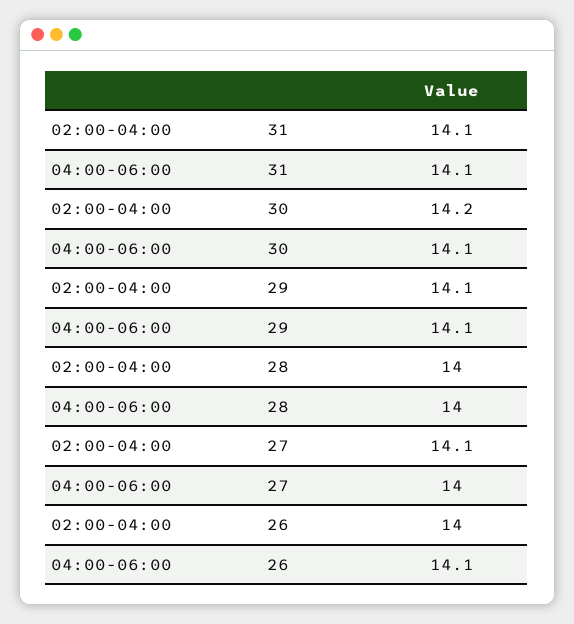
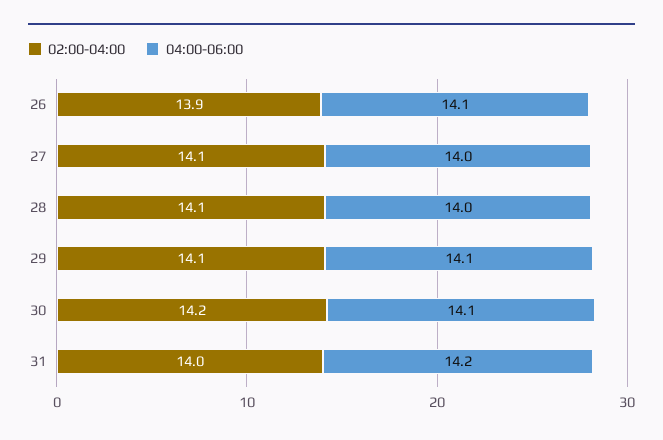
  {
    "02:00-04:00": {
-     "31": 14.1,
+     "31": 14,
      "30": 14.2,
      "29": 14.1,
-     "28": 14,
+     "28": 14.1,
      "27": 14.1,
-     "26": 14
+     "26": 13.9
    },
    "04:00-06:00": {
-     "31": 14.1,
+     "31": 14.2,
      "30": 14.1,
      "29": 14.1,
      "28": 14,
      "27": 14,
      "26": 14.1
    }
  }

